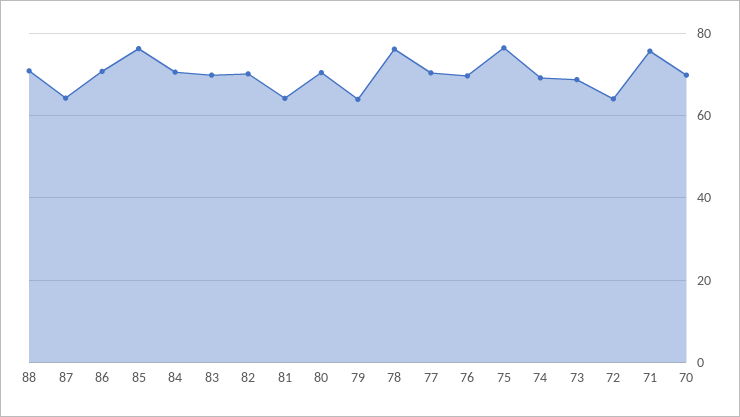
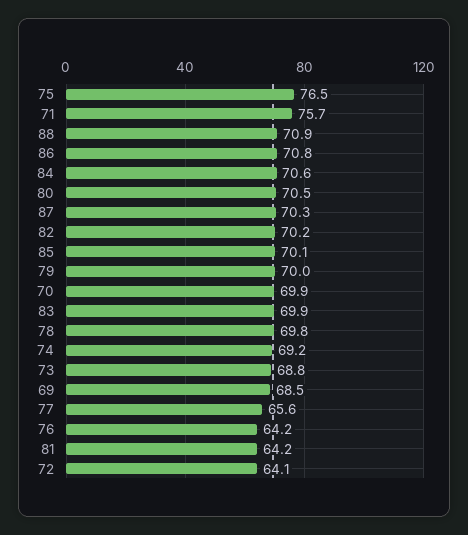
  {
    "88": 70.9,
-   "87": 64,
+   "87": 70.3,
    "86": 70.8,
-   "85": 76,
+   "85": 70.1,
    "84": 70.6,
    "83": 69.9,
    "82": 70.2,
    "81": 64.2,
    "80": 70.5,
-   "79": 64,
+   "79": 70,
-   "78": 76,
+   "78": 69.8,
-   "77": 70,
+   "77": 65.6,
-   "76": 70,
+   "76": 64.2,
    "75": 76.5,
    "74": 69.2,
    "73": 68.8,
    "72": 64.1,
    "71": 75.7,
-   "70": 69.9
+   "70": 69.9,
+   "69": 68.5
  }

